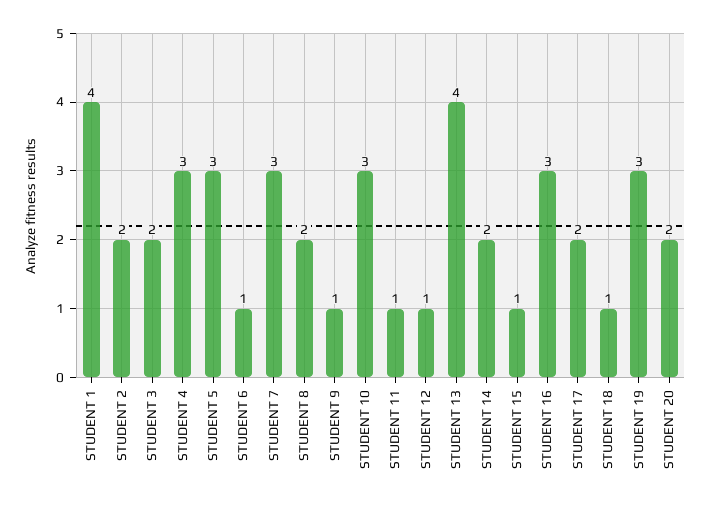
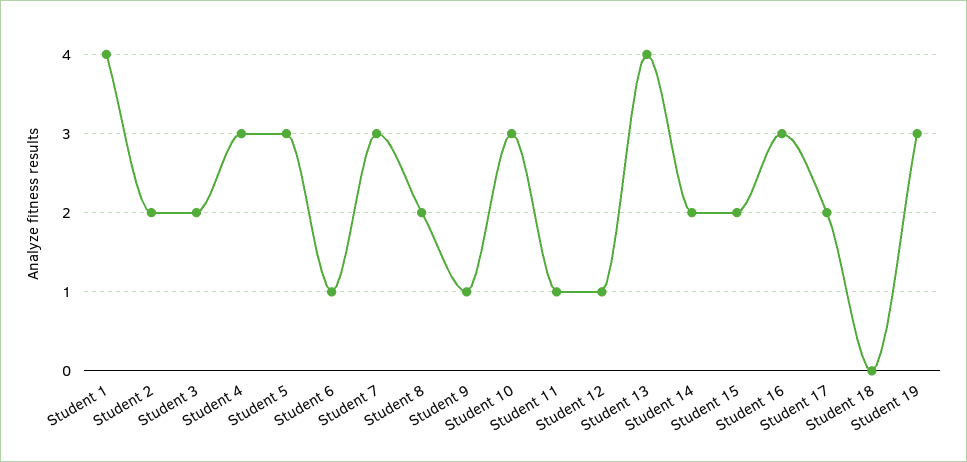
  {
    "STUDENT 1": 4,
    "STUDENT 2": 2,
    "STUDENT 3": 2,
    "STUDENT 4": 3,
    "STUDENT 5": 3,
    "STUDENT 6": 1,
    "STUDENT 7": 3,
    "STUDENT 8": 2,
    "STUDENT 9": 1,
    "STUDENT 10": 3,
    "STUDENT 11": 1,
    "STUDENT 12": 1,
    "STUDENT 13": 4,
    "STUDENT 14": 2,
-   "STUDENT 15": 1,
+   "STUDENT 15": 2,
    "STUDENT 16": 3,
    "STUDENT 17": 2,
-   "STUDENT 18": 1,
+   "STUDENT 18": 0,
-   "STUDENT 19": 3,
+   "STUDENT 19": 3
-   "STUDENT 20": 2
  }

